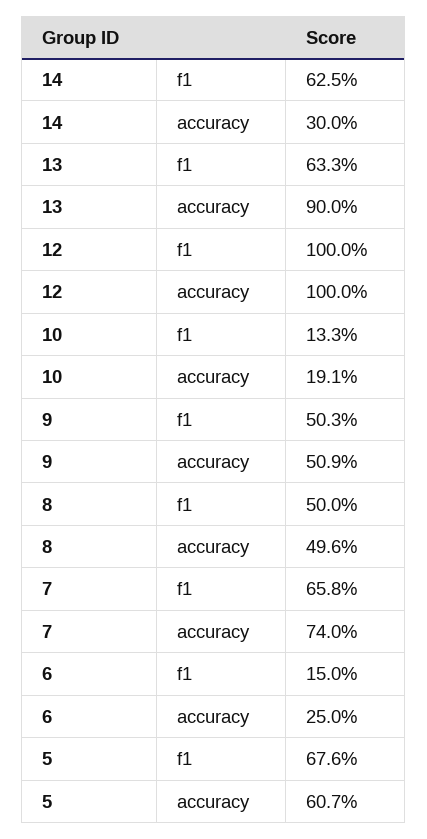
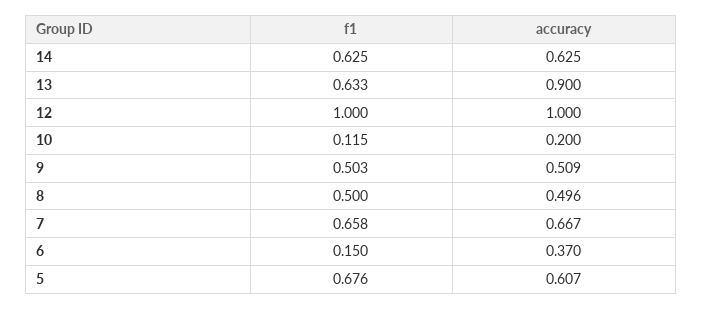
  {
    "14": {
      "f1": 0.625,
-     "accuracy": 0.3
+     "accuracy": 0.625
    },
    "13": {
      "f1": 0.633,
      "accuracy": 0.9
    },
    "12": {
      "f1": 1,
      "accuracy": 1
    },
    "10": {
-     "f1": 0.133,
+     "f1": 0.115,
-     "accuracy": 0.191
+     "accuracy": 0.2
    },
    "9": {
      "f1": 0.503,
      "accuracy": 0.509
    },
    "8": {
      "f1": 0.5,
      "accuracy": 0.496
    },
    "7": {
      "f1": 0.658,
-     "accuracy": 0.74
+     "accuracy": 0.667
    },
    "6": {
      "f1": 0.15,
-     "accuracy": 0.25
+     "accuracy": 0.37
    },
    "5": {
      "f1": 0.676,
      "accuracy": 0.607
    }
  }

